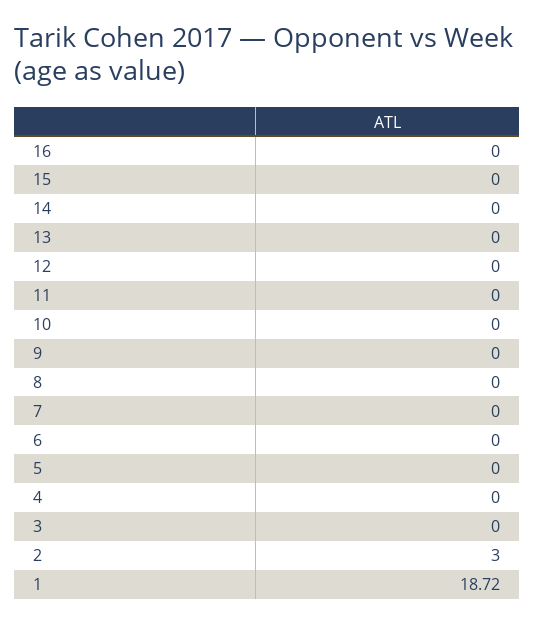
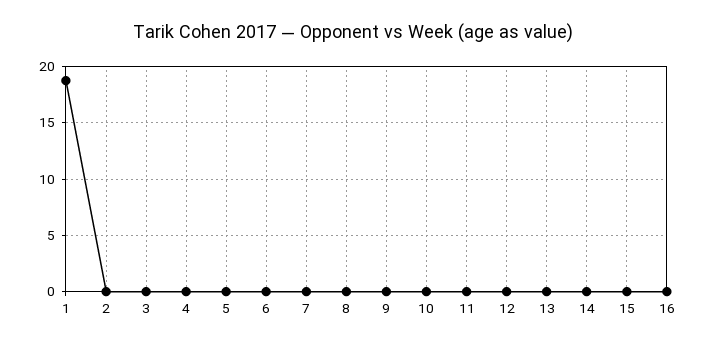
  {
    "16": 0,
    "15": 0,
    "14": 0,
    "13": 0,
    "12": 0,
    "11": 0,
    "10": 0,
    "9": 0,
    "8": 0,
    "7": 0,
    "6": 0,
    "5": 0,
    "4": 0,
    "3": 0,
-   "2": 3,
+   "2": 0,
    "1": 18.72
  }

